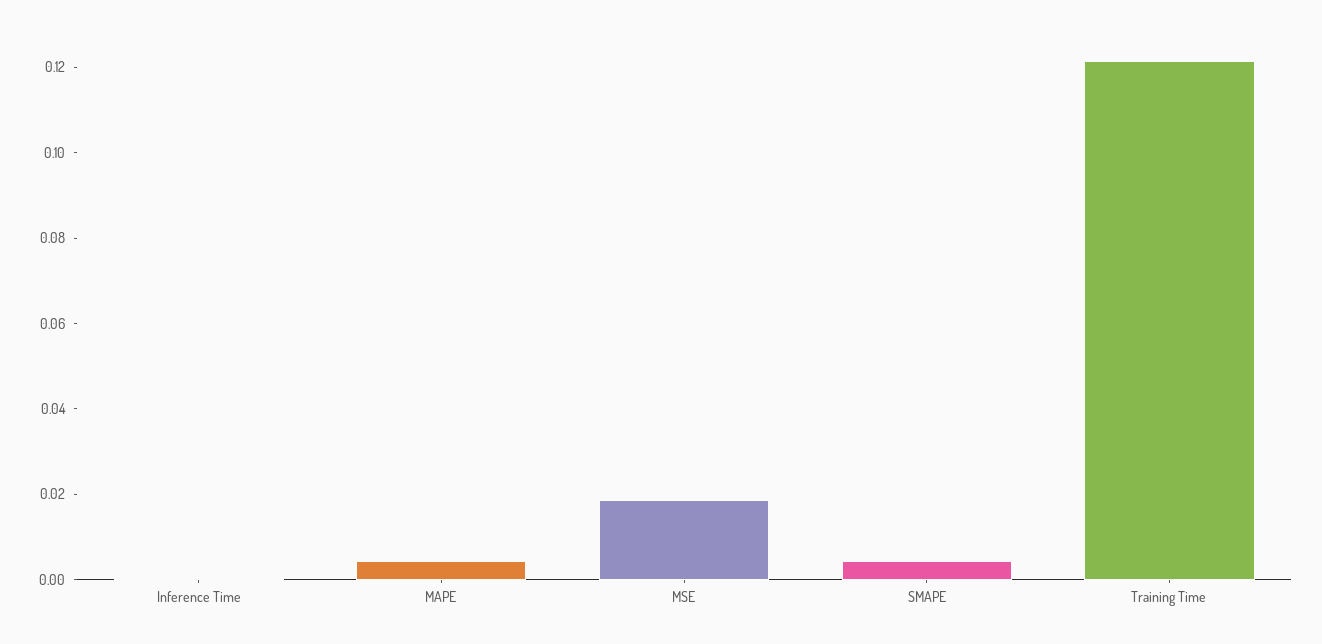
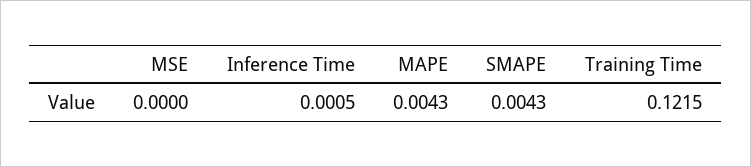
  {
    "Inference Time": 0.0005,
    "MAPE": 0.0043,
-   "MSE": 0.02,
+   "MSE": 0,
    "SMAPE": 0.0043,
    "Training Time": 0.1215
  }

